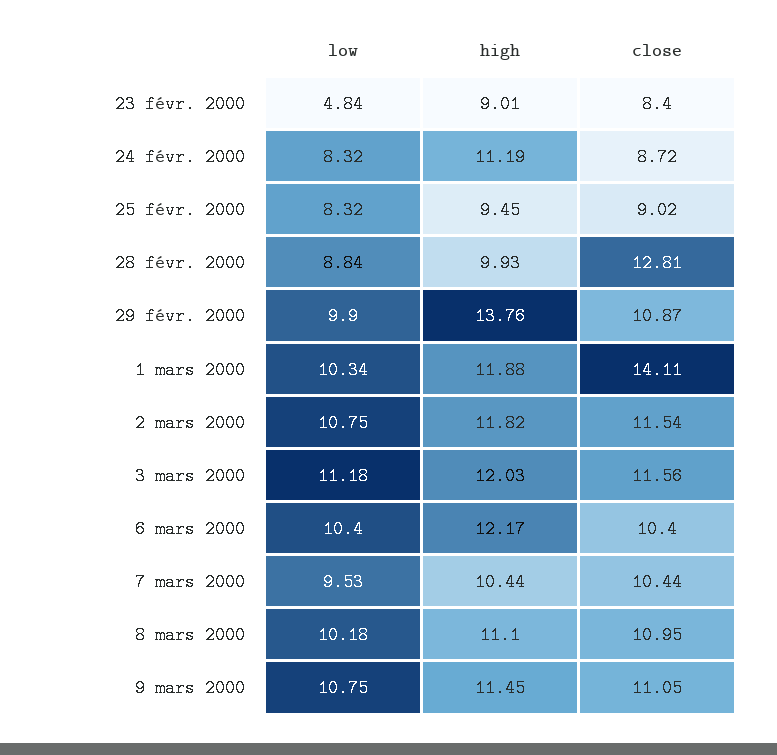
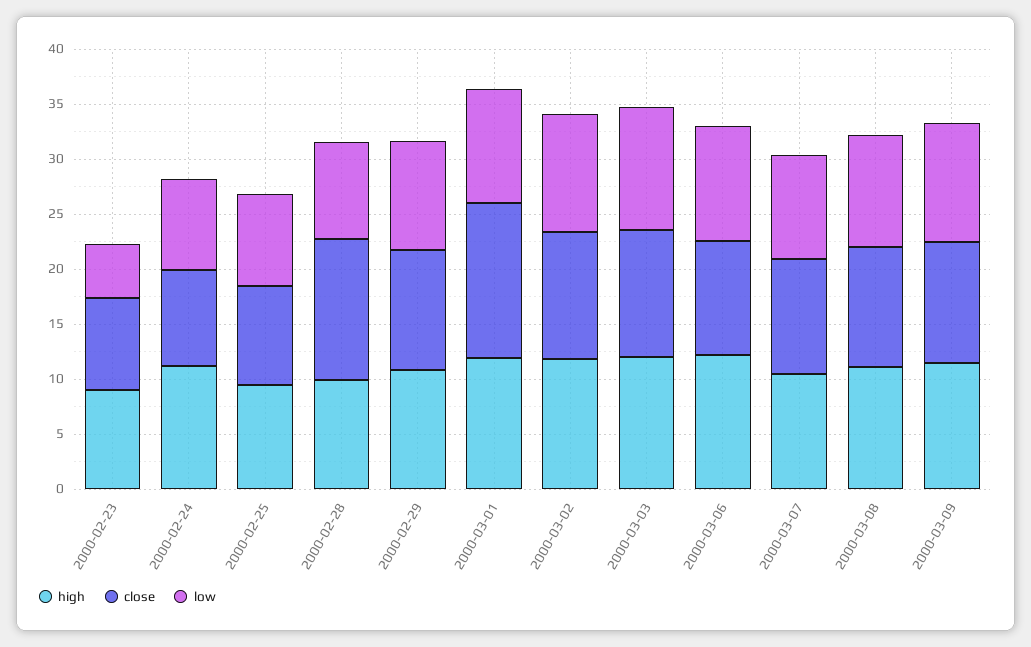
  {
    "low": {
      "23 févr. 2000": 4.84,
      "24 févr. 2000": 8.32,
      "25 févr. 2000": 8.32,
      "28 févr. 2000": 8.84,
      "29 févr. 2000": 9.9,
      "1 mars 2000": 10.34,
      "2 mars 2000": 10.75,
      "3 mars 2000": 11.18,
      "6 mars 2000": 10.4,
      "7 mars 2000": 9.53,
      "8 mars 2000": 10.18,
      "9 mars 2000": 10.75
    },
    "high": {
      "23 févr. 2000": 9.01,
      "24 févr. 2000": 11.19,
      "25 févr. 2000": 9.45,
      "28 févr. 2000": 9.93,
-     "29 févr. 2000": 13.76,
+     "29 févr. 2000": 11,
      "1 mars 2000": 11.88,
      "2 mars 2000": 11.82,
      "3 mars 2000": 12.03,
      "6 mars 2000": 12.17,
      "7 mars 2000": 10.44,
      "8 mars 2000": 11.1,
      "9 mars 2000": 11.45
    },
    "close": {
      "23 févr. 2000": 8.4,
      "24 févr. 2000": 8.72,
      "25 févr. 2000": 9.02,
      "28 févr. 2000": 12.81,
      "29 févr. 2000": 10.87,
      "1 mars 2000": 14.11,
      "2 mars 2000": 11.54,
      "3 mars 2000": 11.56,
      "6 mars 2000": 10.4,
      "7 mars 2000": 10.44,
      "8 mars 2000": 10.95,
      "9 mars 2000": 11.05
    }
  }

